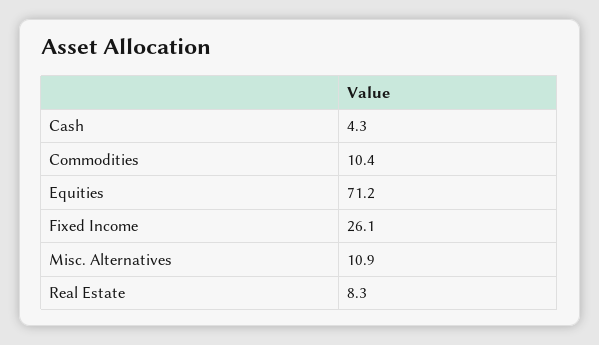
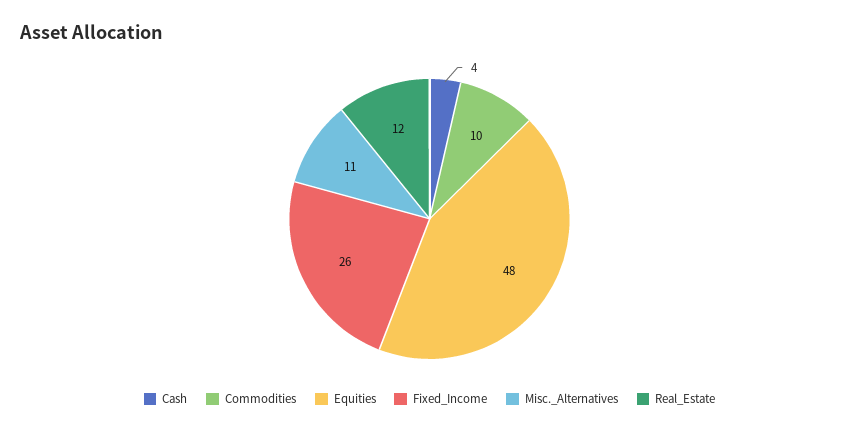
  {
    "Cash": 4.3,
    "Commodities": 10.4,
-   "Equities": 71.2,
+   "Equities": 48,
    "Fixed Income": 26.1,
    "Misc. Alternatives": 10.9,
-   "Real Estate": 8.3
+   "Real Estate": 12
  }

